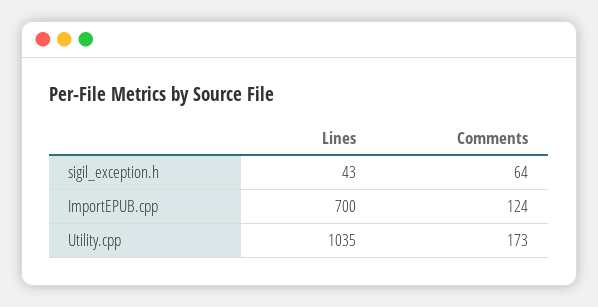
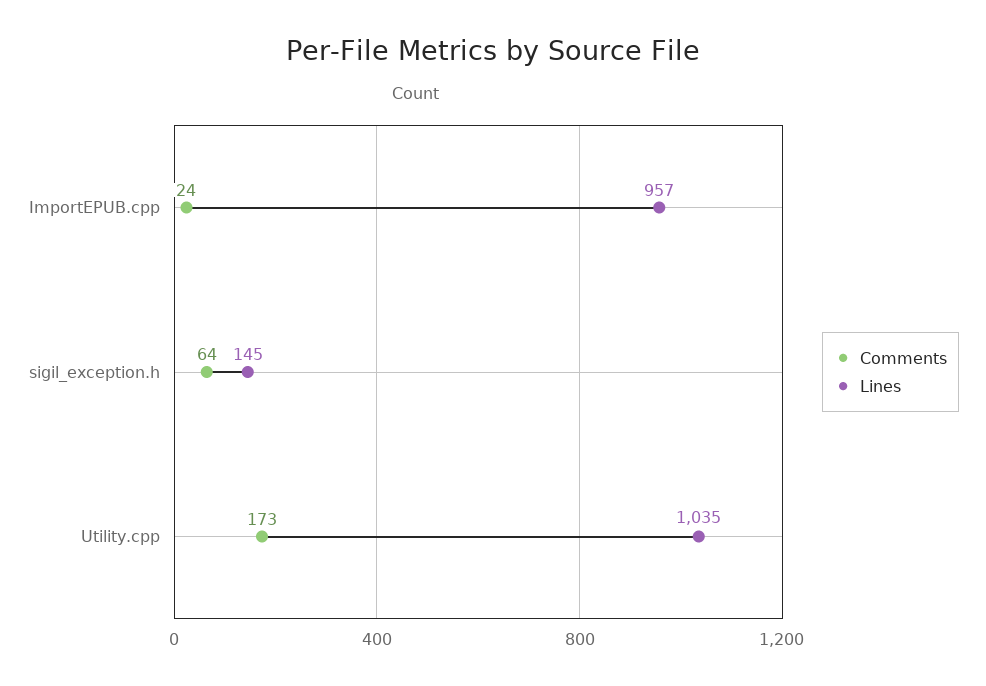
  {
    "Lines": {
-     "sigil_exception.h": 43,
+     "sigil_exception.h": 145,
-     "ImportEPUB.cpp": 700,
+     "ImportEPUB.cpp": 957,
      "Utility.cpp": 1035
    },
    "Comments": {
      "sigil_exception.h": 64,
-     "ImportEPUB.cpp": 124,
+     "ImportEPUB.cpp": 24,
      "Utility.cpp": 173
    }
  }

